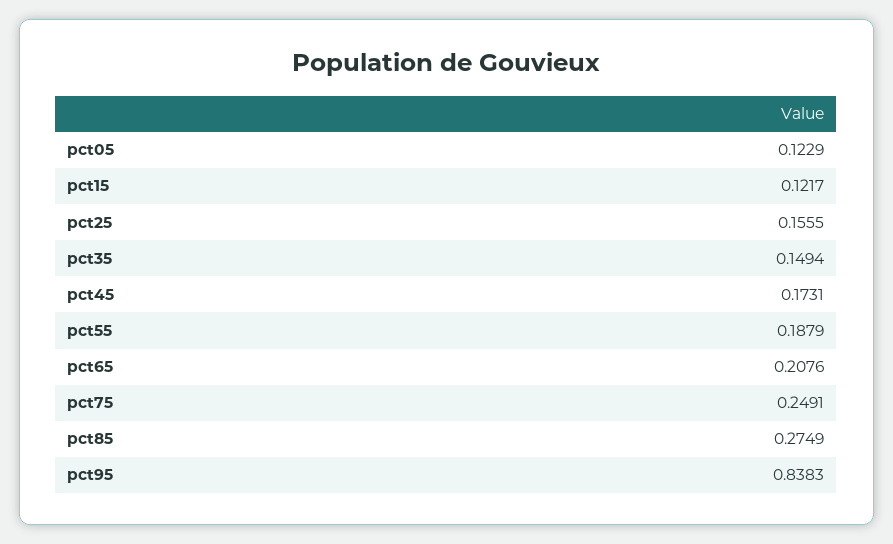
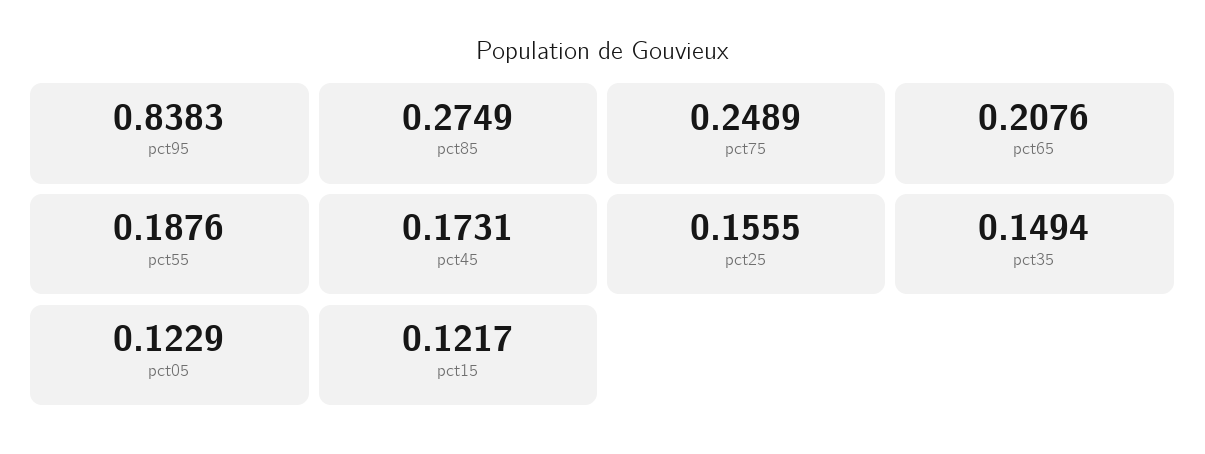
  {
    "pct05": 0.1229,
    "pct15": 0.1217,
    "pct25": 0.1555,
    "pct35": 0.1494,
    "pct45": 0.1731,
-   "pct55": 0.1879,
+   "pct55": 0.1876,
    "pct65": 0.2076,
-   "pct75": 0.2491,
+   "pct75": 0.2489,
    "pct85": 0.2749,
    "pct95": 0.8383
  }

